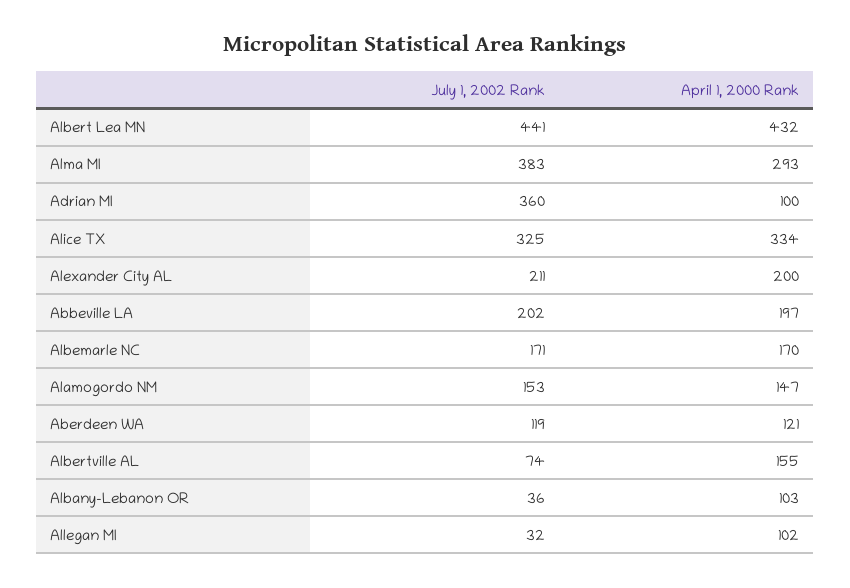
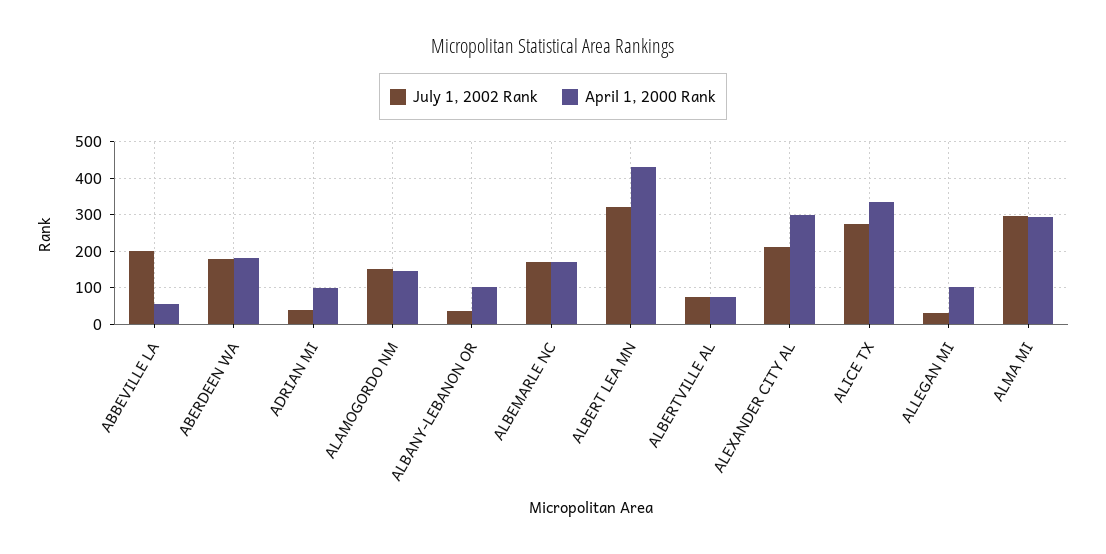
  {
    "July 1, 2002 Rank": {
-     "Albert Lea MN": 441,
+     "Albert Lea MN": 320,
-     "Alma MI": 383,
+     "Alma MI": 300,
-     "Adrian MI": 360,
+     "Adrian MI": 40,
-     "Alice TX": 325,
+     "Alice TX": 280,
      "Alexander City AL": 211,
      "Abbeville LA": 202,
      "Albemarle NC": 171,
      "Alamogordo NM": 153,
-     "Aberdeen WA": 119,
+     "Aberdeen WA": 180,
      "Albertville AL": 74,
      "Albany-Lebanon OR": 36,
      "Allegan MI": 32
    },
    "April 1, 2000 Rank": {
      "Albert Lea MN": 432,
      "Alma MI": 293,
      "Adrian MI": 100,
      "Alice TX": 334,
-     "Alexander City AL": 200,
+     "Alexander City AL": 300,
-     "Abbeville LA": 197,
+     "Abbeville LA": 60,
      "Albemarle NC": 170,
      "Alamogordo NM": 147,
-     "Aberdeen WA": 121,
+     "Aberdeen WA": 180,
-     "Albertville AL": 155,
+     "Albertville AL": 80,
      "Albany-Lebanon OR": 103,
      "Allegan MI": 102
    }
  }

